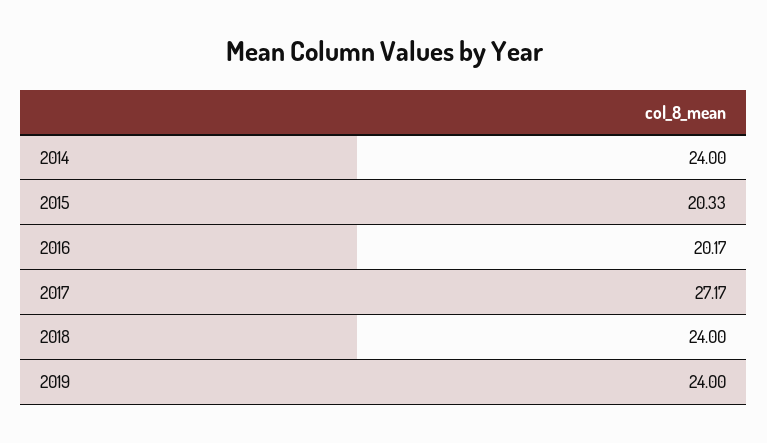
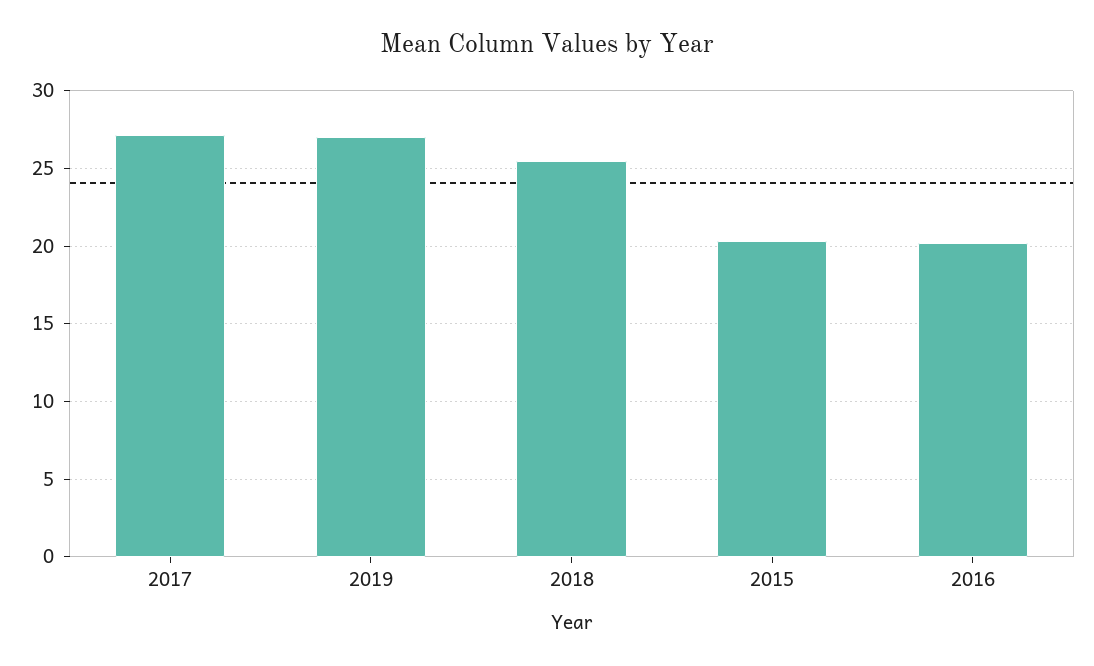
  {
-   "2014": 24,
    "2015": 20.33,
    "2016": 20.17,
    "2017": 27.17,
-   "2018": 24,
+   "2018": 25.5,
-   "2019": 24
+   "2019": 27
  }

